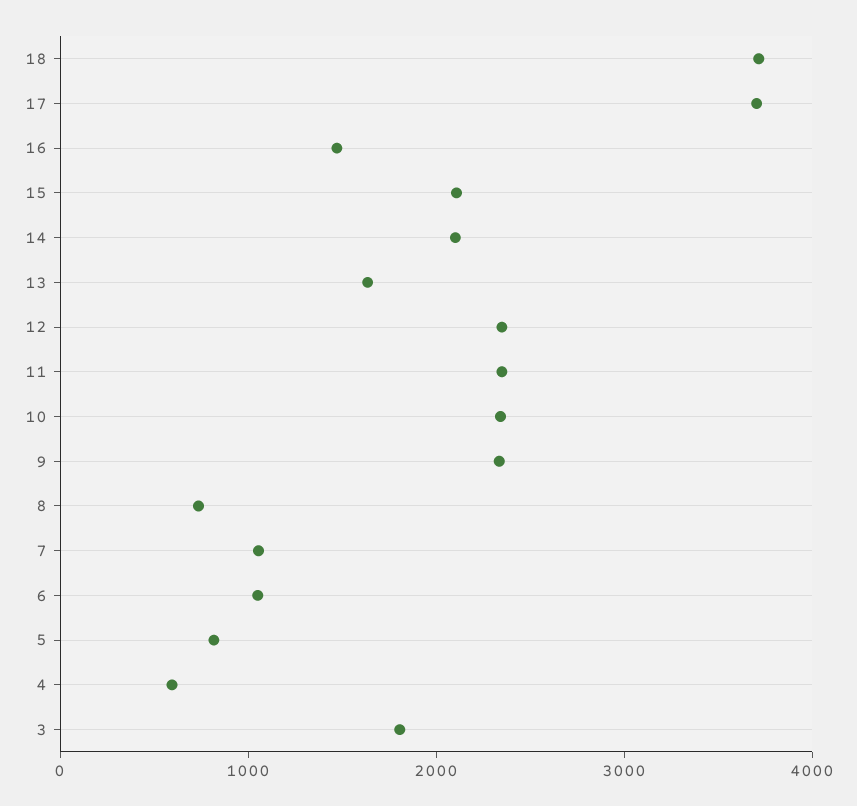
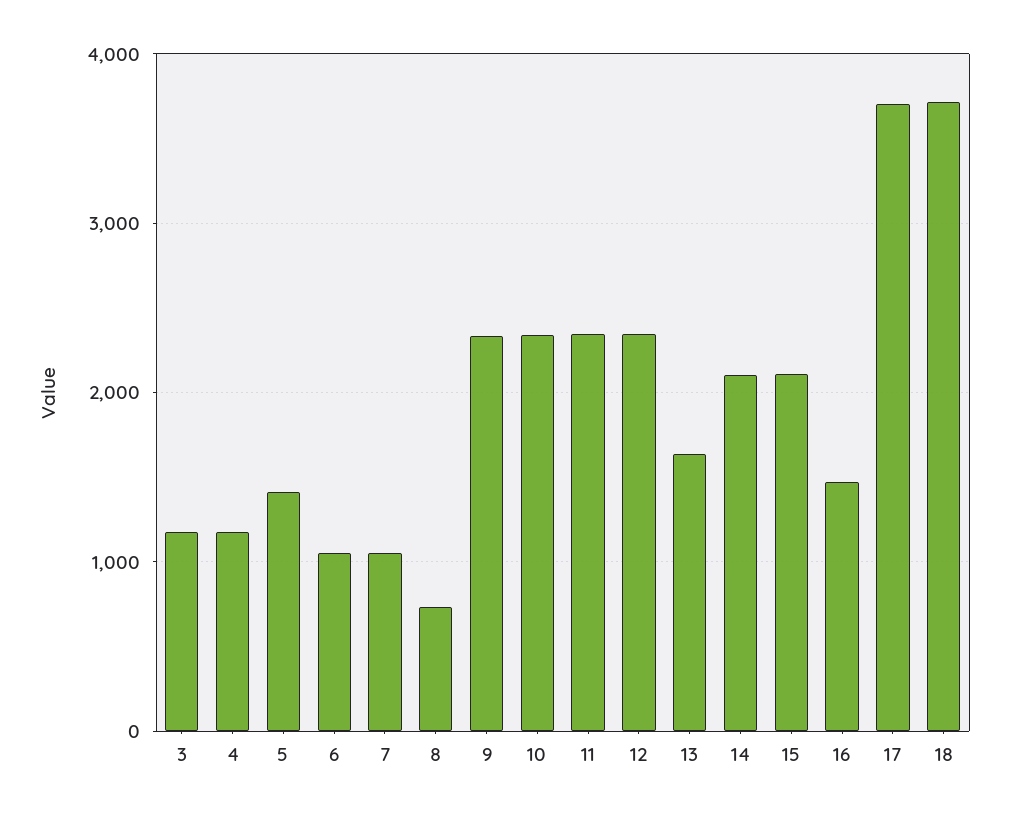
  {
    "18": 3700,
    "17": 3700,
    "16": 1500,
    "15": 2100,
    "14": 2100,
    "13": 1600,
    "12": 2300,
    "11": 2300,
    "10": 2300,
    "9": 2300,
    "8": 700,
    "7": 1100,
    "6": 1100,
-   "5": 800,
+   "5": 1400,
-   "4": 600,
+   "4": 1200,
-   "3": 1800
+   "3": 1200
  }

